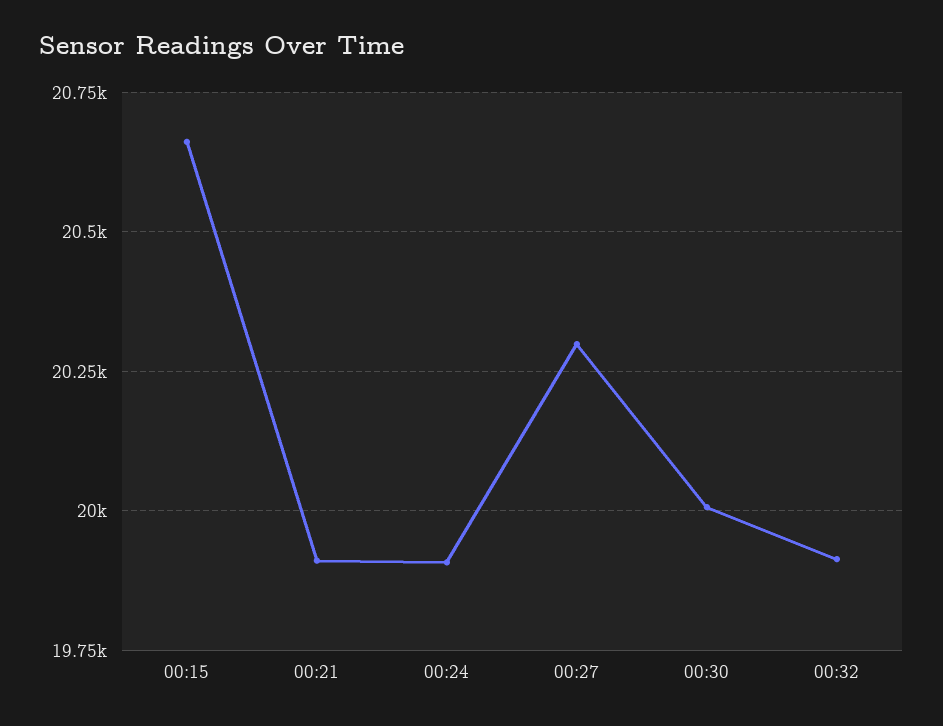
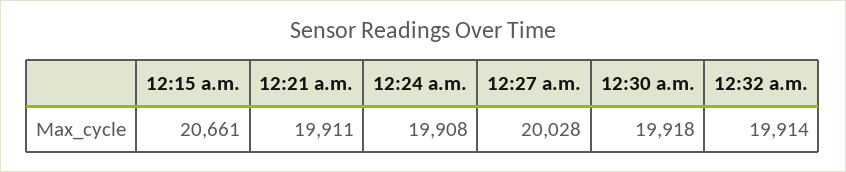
  {
    "00:15": 20661,
    "00:21": 19911,
    "00:24": 19908,
-   "00:27": 20300,
+   "00:27": 20028,
-   "00:30": 20000,
+   "00:30": 19918,
    "00:32": 19914
  }

